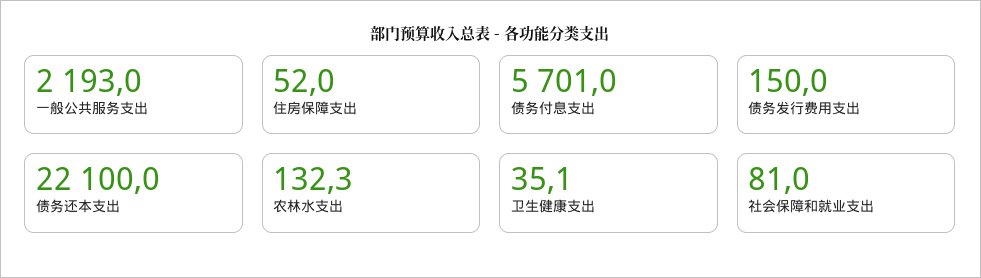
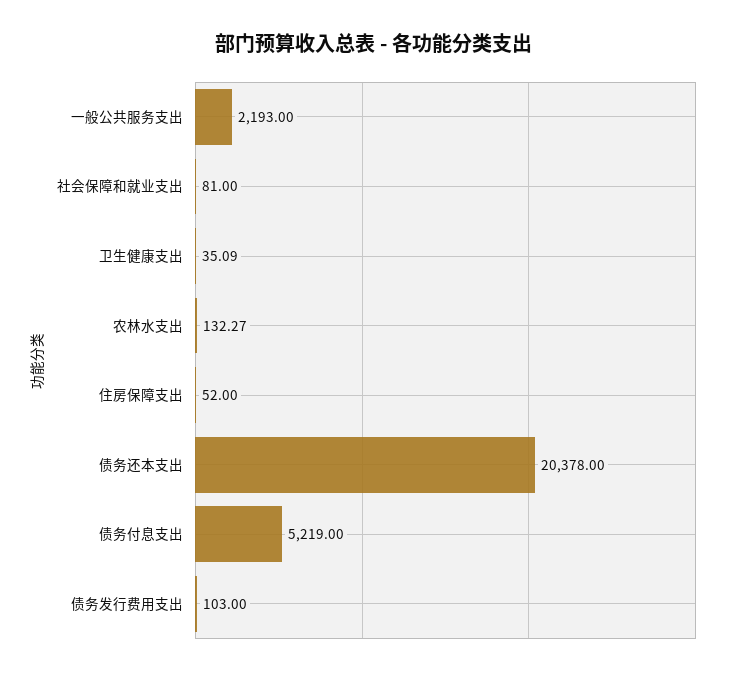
  {
    "一般公共服务支出": 2193,
    "住房保障支出": 52,
-   "债务付息支出": 5701,
+   "债务付息支出": 5219,
-   "债务发行费用支出": 150,
+   "债务发行费用支出": 103,
-   "债务还本支出": 22100,
+   "债务还本支出": 20378,
    "农林水支出": 132.27,
    "卫生健康支出": 35.09,
    "社会保障和就业支出": 81
  }

